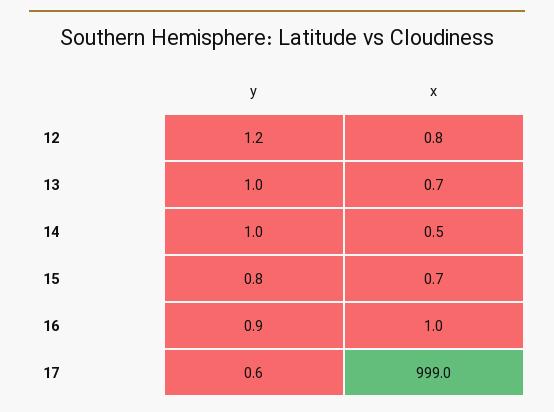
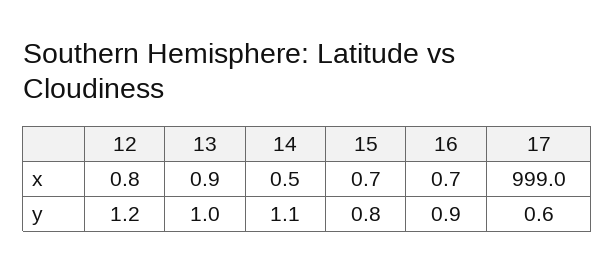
  {
    "y": {
      "12": 1.2,
      "13": 1,
-     "14": 1,
+     "14": 1.1,
      "15": 0.8,
      "16": 0.9,
      "17": 0.6
    },
    "x": {
      "12": 0.8,
-     "13": 0.7,
+     "13": 0.9,
      "14": 0.5,
      "15": 0.7,
-     "16": 1,
+     "16": 0.7,
      "17": 999
    }
  }

